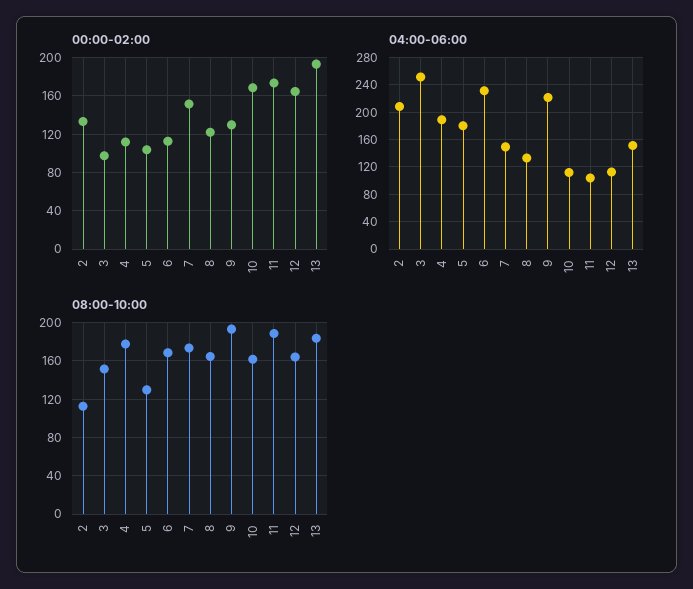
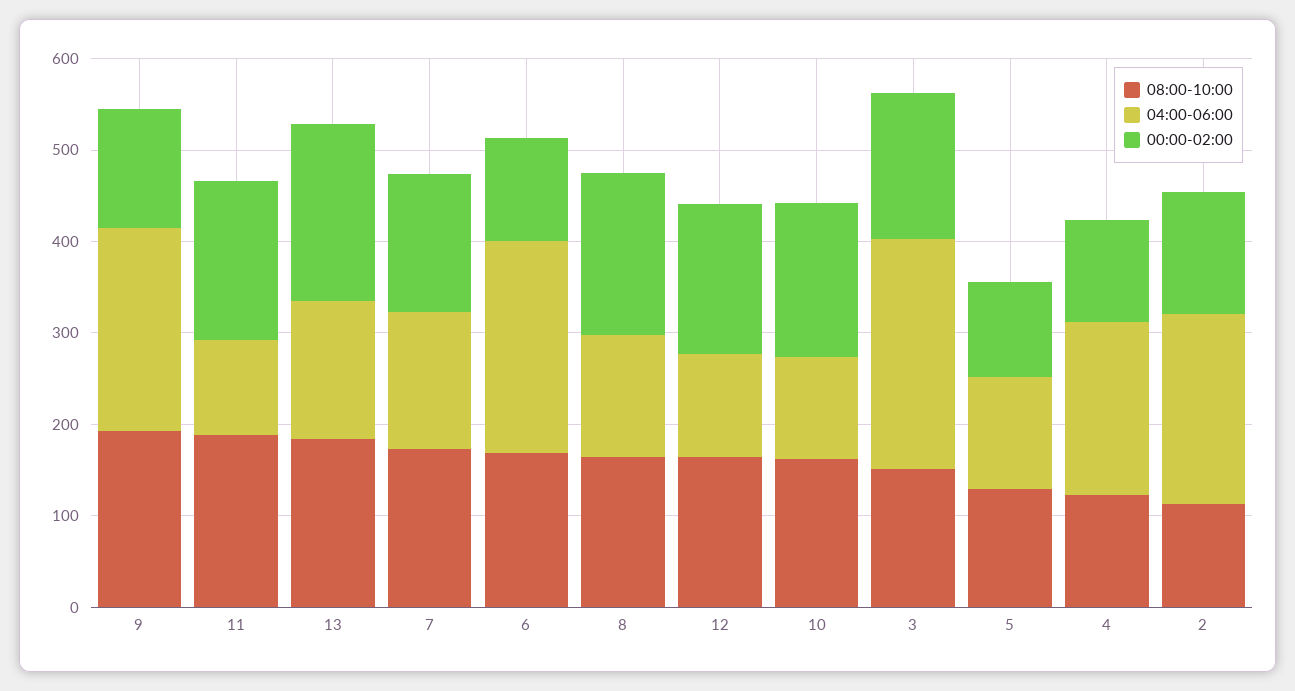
  {
    "00:00-02:00": {
      "2": 130,
-     "3": 100,
+     "3": 160,
      "4": 110,
      "5": 100,
      "6": 110,
      "7": 150,
-     "8": 120,
+     "8": 180,
      "9": 130,
      "10": 170,
      "11": 170,
      "12": 160,
      "13": 190
    },
    "04:00-06:00": {
      "2": 210,
      "3": 250,
      "4": 190,
-     "5": 180,
+     "5": 120,
      "6": 230,
      "7": 150,
      "8": 130,
      "9": 220,
      "10": 110,
      "11": 100,
      "12": 110,
      "13": 150
    },
    "08:00-10:00": {
      "2": 110,
      "3": 150,
-     "4": 180,
+     "4": 120,
      "5": 130,
      "6": 170,
      "7": 170,
      "8": 160,
      "9": 190,
      "10": 160,
      "11": 190,
      "12": 160,
      "13": 180
    }
  }

